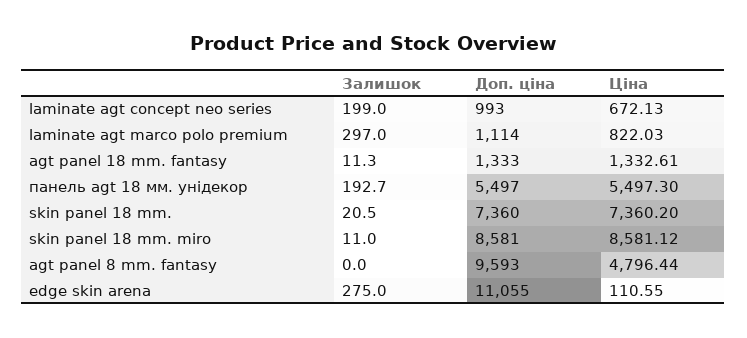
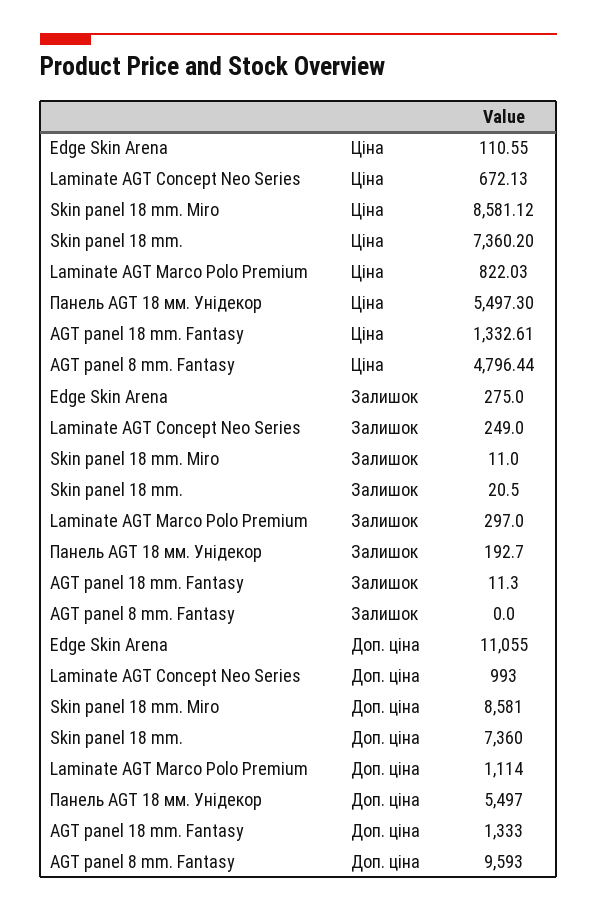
  {
    "Залишок": {
-     "laminate agt concept neo series": 199,
+     "laminate agt concept neo series": 249,
      "laminate agt marco polo premium": 297,
      "agt panel 18 mm. fantasy": 11.3,
      "панель agt 18 мм. унідекор": 192.7,
      "skin panel 18 mm.": 20.5,
      "skin panel 18 mm. miro": 11,
      "agt panel 8 mm. fantasy": 0,
      "edge skin arena": 275
    },
    "Доп. ціна": {
      "laminate agt concept neo series": 993,
      "laminate agt marco polo premium": 1114,
      "agt panel 18 mm. fantasy": 1333,
      "панель agt 18 мм. унідекор": 5497,
      "skin panel 18 mm.": 7360,
      "skin panel 18 mm. miro": 8581,
      "agt panel 8 mm. fantasy": 9593,
      "edge skin arena": 11055
    },
    "Ціна": {
      "laminate agt concept neo series": 672.13,
      "laminate agt marco polo premium": 822.03,
      "agt panel 18 mm. fantasy": 1332.61,
      "панель agt 18 мм. унідекор": 5497.3,
      "skin panel 18 mm.": 7360.2,
      "skin panel 18 mm. miro": 8581.12,
      "agt panel 8 mm. fantasy": 4796.44,
      "edge skin arena": 110.55
    }
  }

